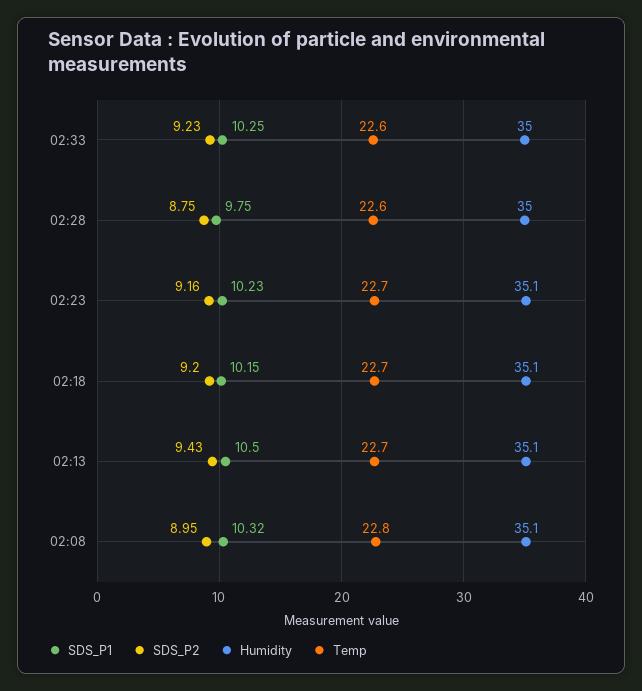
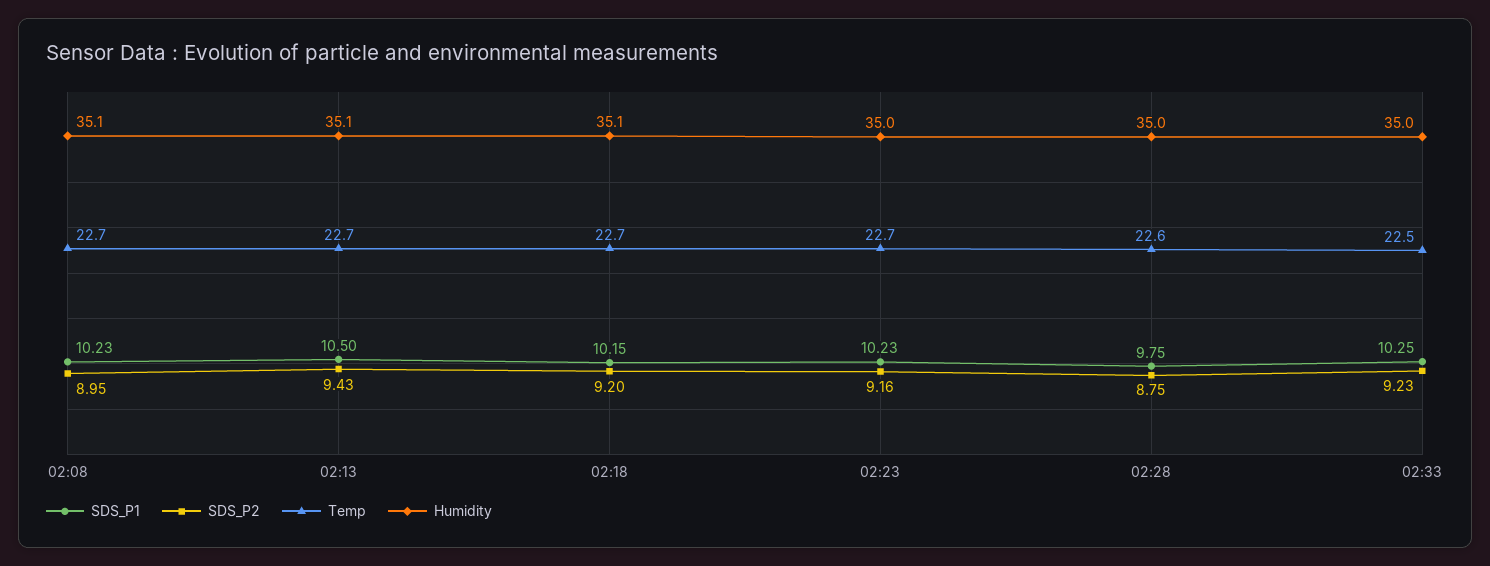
  {
    "SDS_P1": {
      "02:33": 10.25,
      "02:28": 9.75,
      "02:23": 10.23,
      "02:18": 10.15,
      "02:13": 10.5,
-     "02:08": 10.32
+     "02:08": 10.23
    },
    "SDS_P2": {
      "02:33": 9.23,
      "02:28": 8.75,
      "02:23": 9.16,
      "02:18": 9.2,
      "02:13": 9.43,
      "02:08": 8.95
    },
    "Humidity": {
      "02:33": 35,
      "02:28": 35,
-     "02:23": 35.1,
+     "02:23": 35,
      "02:18": 35.1,
      "02:13": 35.1,
      "02:08": 35.1
    },
    "Temp": {
-     "02:33": 22.6,
+     "02:33": 22.5,
      "02:28": 22.6,
      "02:23": 22.7,
      "02:18": 22.7,
      "02:13": 22.7,
-     "02:08": 22.8
+     "02:08": 22.7
    }
  }

